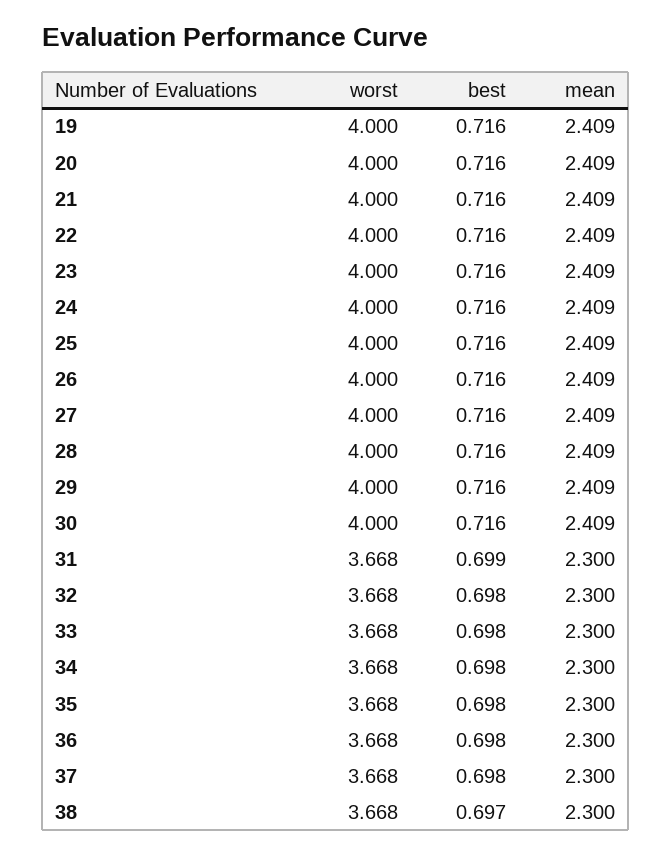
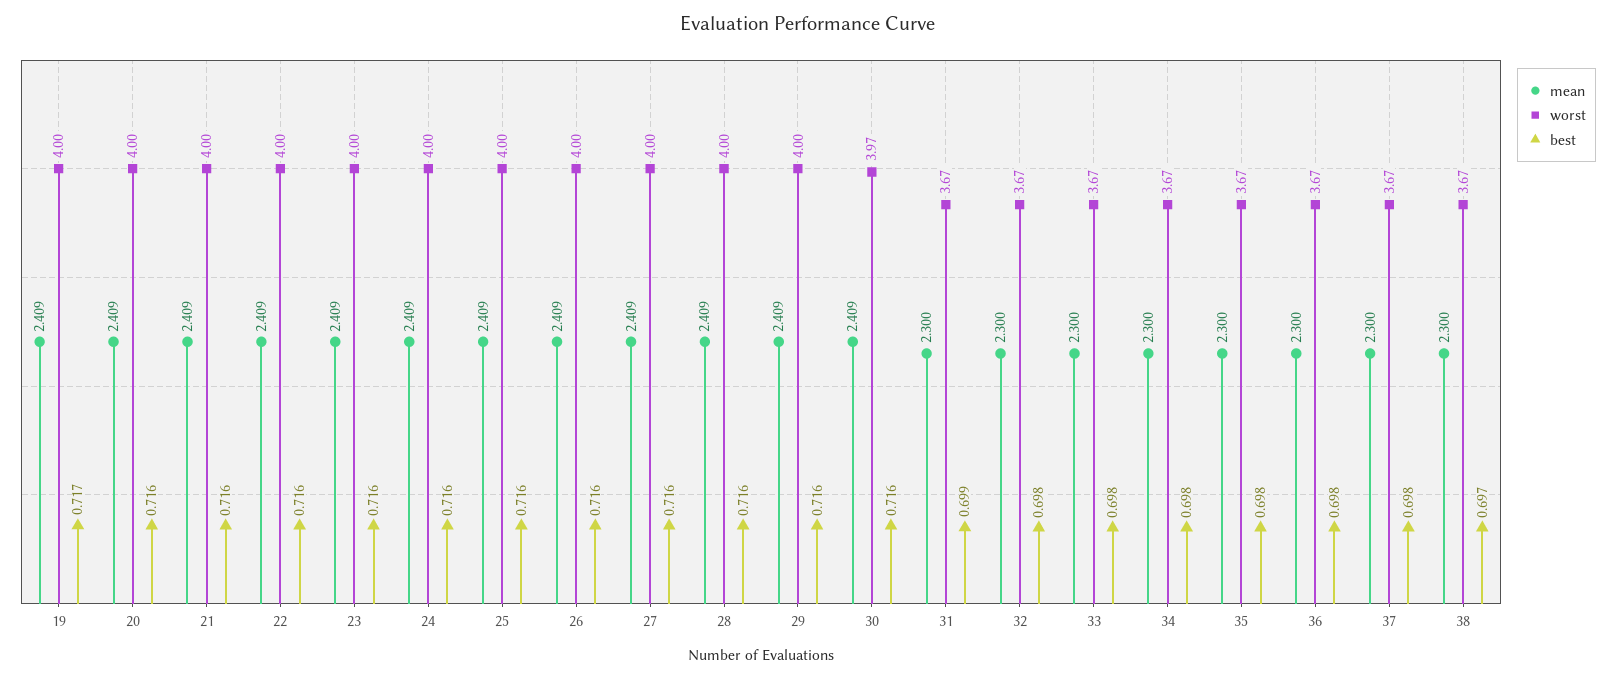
  {
    "worst": {
      "19": 4,
      "20": 4,
      "21": 4,
      "22": 4,
      "23": 4,
      "24": 4,
      "25": 4,
      "26": 4,
      "27": 4,
      "28": 4,
      "29": 4,
-     "30": 4,
+     "30": 3.97,
      "31": 3.668,
      "32": 3.668,
      "33": 3.668,
      "34": 3.668,
      "35": 3.668,
      "36": 3.668,
      "37": 3.668,
      "38": 3.668
    },
    "best": {
-     "19": 0.716,
+     "19": 0.717,
      "20": 0.716,
      "21": 0.716,
      "22": 0.716,
      "23": 0.716,
      "24": 0.716,
      "25": 0.716,
      "26": 0.716,
      "27": 0.716,
      "28": 0.716,
      "29": 0.716,
      "30": 0.716,
      "31": 0.699,
      "32": 0.698,
      "33": 0.698,
      "34": 0.698,
      "35": 0.698,
      "36": 0.698,
      "37": 0.698,
      "38": 0.697
    },
    "mean": {
      "19": 2.409,
      "20": 2.409,
      "21": 2.409,
      "22": 2.409,
      "23": 2.409,
      "24": 2.409,
      "25": 2.409,
      "26": 2.409,
      "27": 2.409,
      "28": 2.409,
      "29": 2.409,
      "30": 2.409,
      "31": 2.3,
      "32": 2.3,
      "33": 2.3,
      "34": 2.3,
      "35": 2.3,
      "36": 2.3,
      "37": 2.3,
      "38": 2.3
    }
  }

